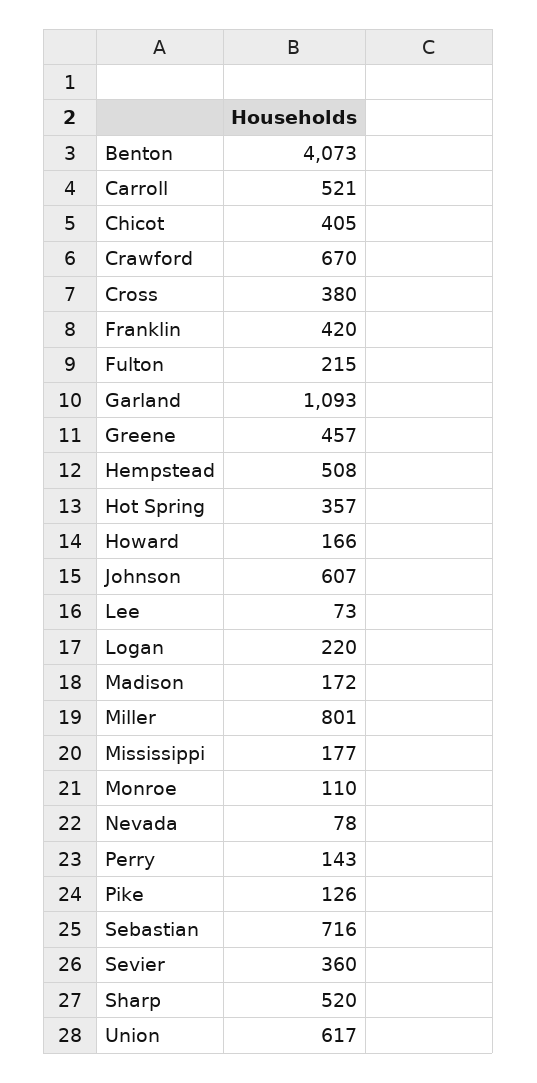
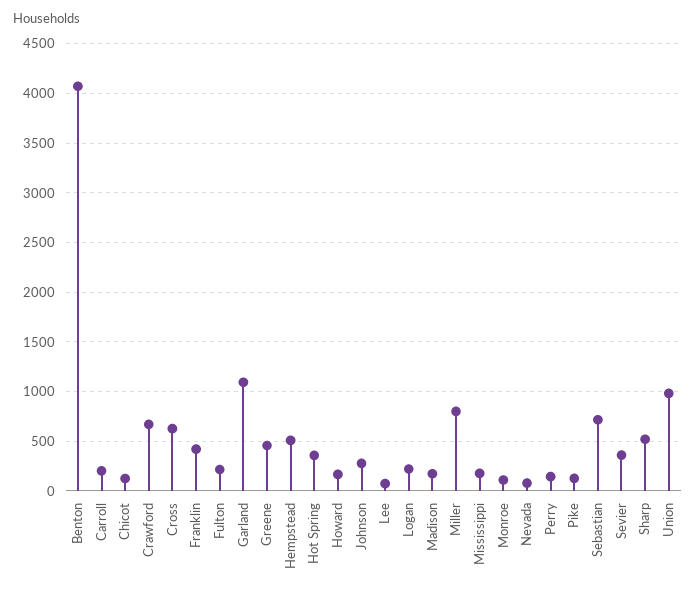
  {
    "Benton": 4073,
-   "Carroll": 521,
+   "Carroll": 200,
-   "Chicot": 405,
+   "Chicot": 100,
    "Crawford": 670,
-   "Cross": 380,
+   "Cross": 600,
    "Franklin": 420,
    "Fulton": 215,
    "Garland": 1093,
    "Greene": 457,
    "Hempstead": 508,
    "Hot Spring": 357,
    "Howard": 166,
-   "Johnson": 607,
+   "Johnson": 300,
    "Lee": 73,
    "Logan": 220,
    "Madison": 172,
    "Miller": 801,
    "Mississippi": 177,
    "Monroe": 110,
    "Nevada": 78,
    "Perry": 143,
    "Pike": 126,
    "Sebastian": 716,
    "Sevier": 360,
    "Sharp": 520,
-   "Union": 617
+   "Union": 1000
  }

